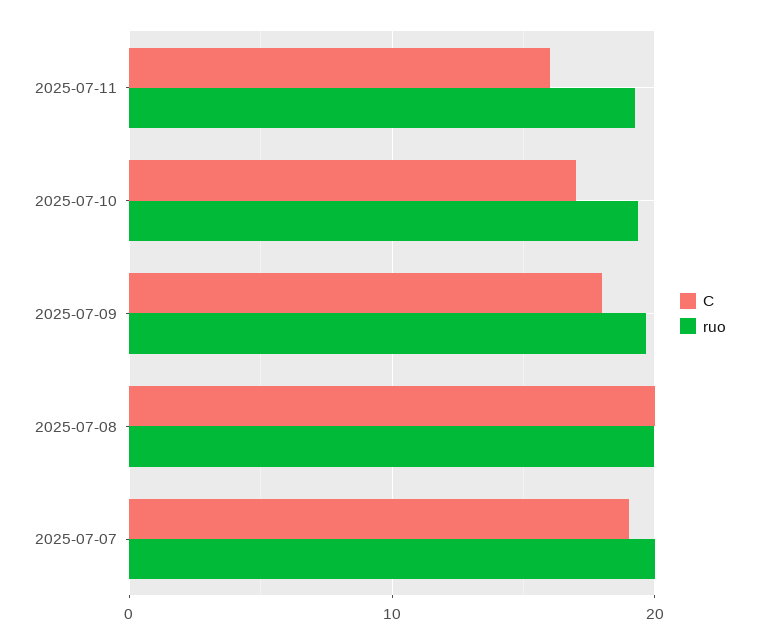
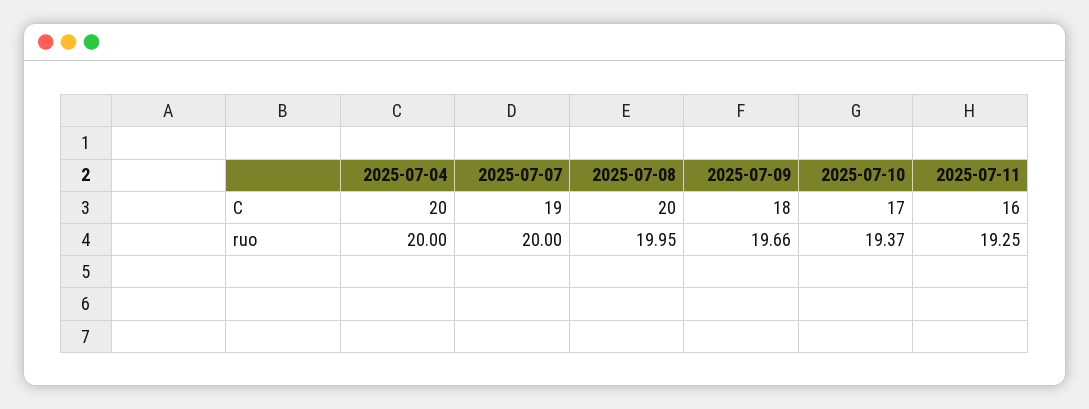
  {
    "C": {
      "2025-07-11": 16,
      "2025-07-10": 17,
      "2025-07-09": 18,
      "2025-07-08": 20,
-     "2025-07-07": 19
+     "2025-07-07": 19,
+     "2025-07-04": 20
    },
    "ruo": {
      "2025-07-11": 19.25,
      "2025-07-10": 19.37,
      "2025-07-09": 19.66,
      "2025-07-08": 19.95,
-     "2025-07-07": 20
+     "2025-07-07": 20,
+     "2025-07-04": 20
    }
  }

